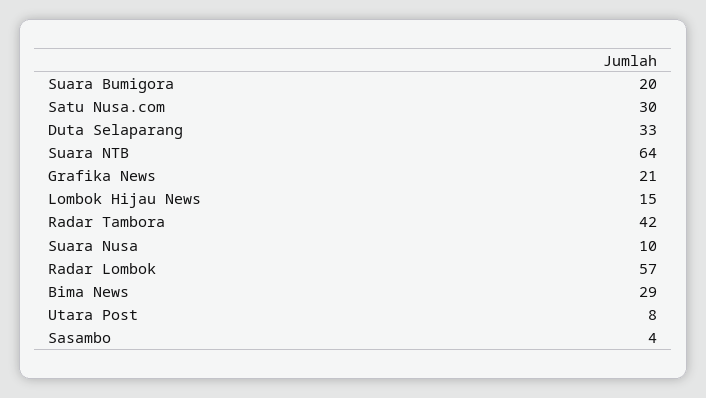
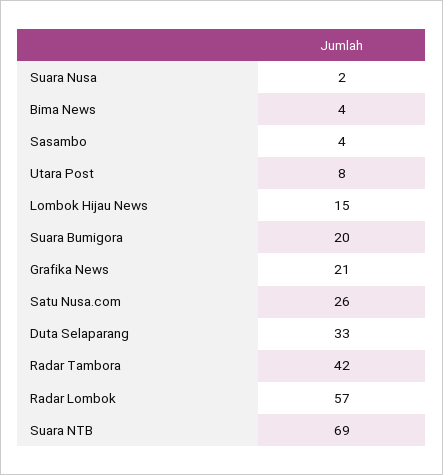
  {
    "Suara Bumigora": 20,
-   "Satu Nusa.com": 30,
+   "Satu Nusa.com": 26,
    "Duta Selaparang": 33,
-   "Suara NTB": 64,
+   "Suara NTB": 69,
    "Grafika News": 21,
    "Lombok Hijau News": 15,
    "Radar Tambora": 42,
-   "Suara Nusa": 10,
+   "Suara Nusa": 2,
    "Radar Lombok": 57,
-   "Bima News": 29,
+   "Bima News": 4,
    "Utara Post": 8,
    "Sasambo": 4
  }

